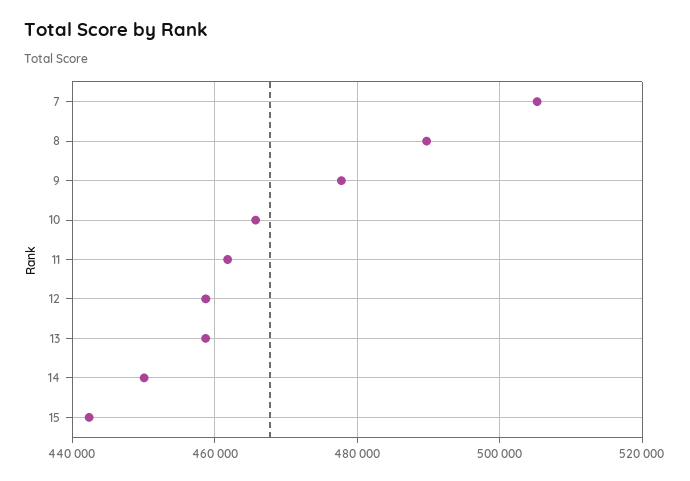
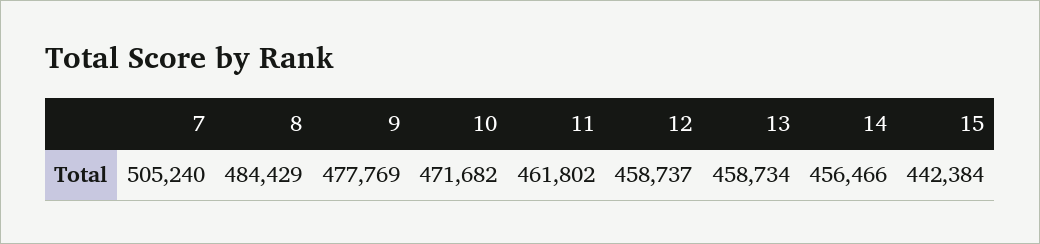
  {
    "7": 505240,
-   "8": 490000,
+   "8": 484429,
    "9": 477769,
-   "10": 466000,
+   "10": 471682,
    "11": 461802,
    "12": 458737,
    "13": 458734,
-   "14": 450000,
+   "14": 456466,
    "15": 442384
  }

